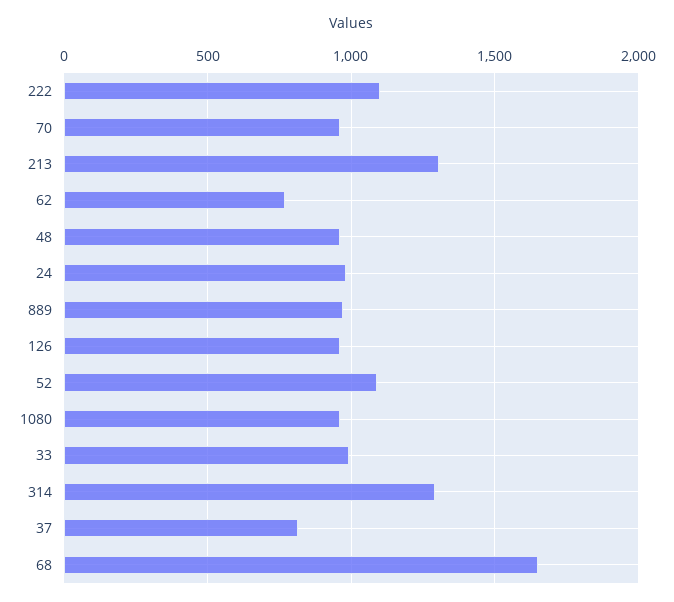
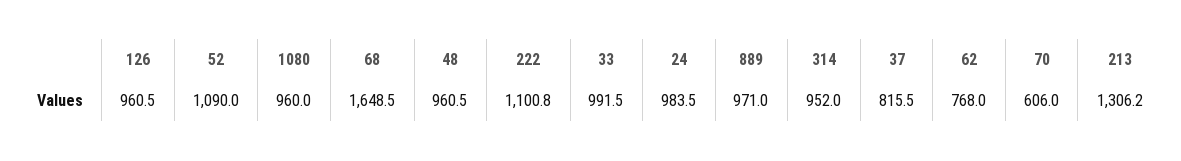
  {
    "222": 1100.8,
-   "70": 950,
+   "70": 606,
    "213": 1306.2,
    "62": 768,
    "48": 960.5,
    "24": 983.5,
    "889": 971,
    "126": 960.5,
    "52": 1090,
    "1080": 960,
    "33": 991.5,
-   "314": 1300,
+   "314": 952,
    "37": 815.5,
    "68": 1648.5
  }

